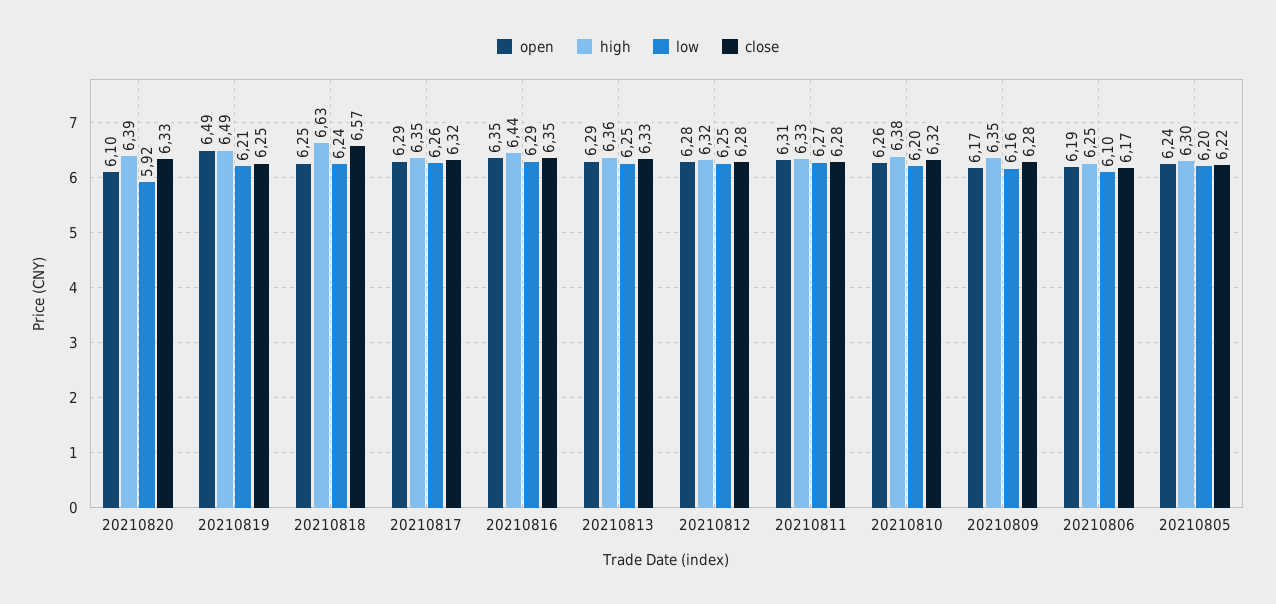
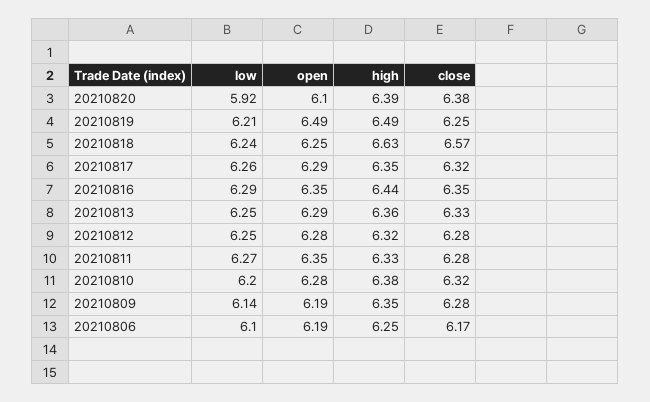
  {
    "open": {
      "20210820": 6.1,
      "20210819": 6.49,
      "20210818": 6.25,
      "20210817": 6.29,
      "20210816": 6.35,
      "20210813": 6.29,
      "20210812": 6.28,
-     "20210811": 6.31,
+     "20210811": 6.35,
-     "20210810": 6.26,
+     "20210810": 6.28,
-     "20210809": 6.17,
+     "20210809": 6.19,
-     "20210806": 6.19,
+     "20210806": 6.19
-     "20210805": 6.24
    },
    "high": {
      "20210820": 6.39,
      "20210819": 6.49,
      "20210818": 6.63,
      "20210817": 6.35,
      "20210816": 6.44,
      "20210813": 6.36,
      "20210812": 6.32,
      "20210811": 6.33,
      "20210810": 6.38,
      "20210809": 6.35,
-     "20210806": 6.25,
+     "20210806": 6.25
-     "20210805": 6.3
    },
    "low": {
      "20210820": 5.92,
      "20210819": 6.21,
      "20210818": 6.24,
      "20210817": 6.26,
      "20210816": 6.29,
      "20210813": 6.25,
      "20210812": 6.25,
      "20210811": 6.27,
      "20210810": 6.2,
-     "20210809": 6.16,
+     "20210809": 6.14,
-     "20210806": 6.1,
+     "20210806": 6.1
-     "20210805": 6.2
    },
    "close": {
-     "20210820": 6.33,
+     "20210820": 6.38,
      "20210819": 6.25,
      "20210818": 6.57,
      "20210817": 6.32,
      "20210816": 6.35,
      "20210813": 6.33,
      "20210812": 6.28,
      "20210811": 6.28,
      "20210810": 6.32,
      "20210809": 6.28,
-     "20210806": 6.17,
+     "20210806": 6.17
-     "20210805": 6.22
    }
  }

